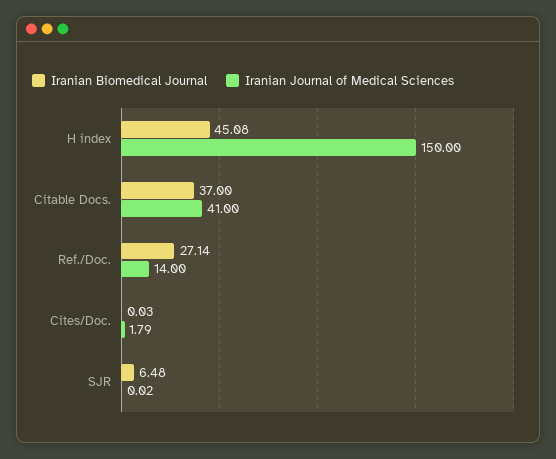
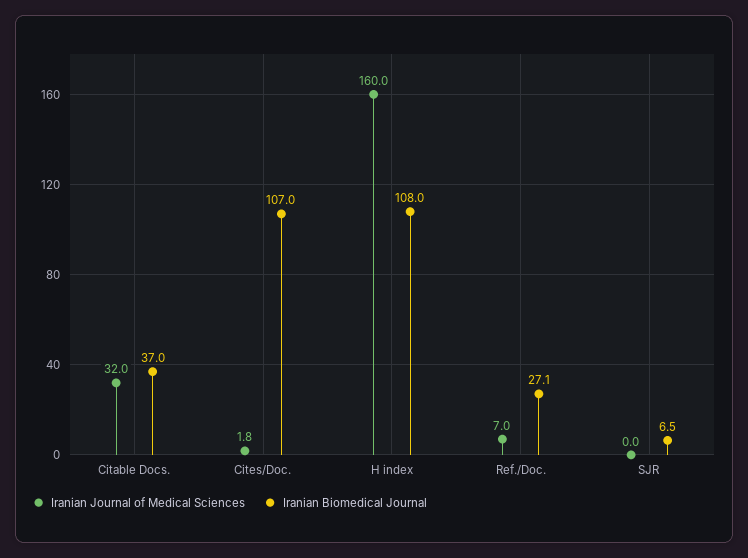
  {
    "Iranian Biomedical Journal": {
-     "H index": 45.08,
+     "H index": 108,
      "Citable Docs.": 37,
      "Ref./Doc.": 27.14,
-     "Cites/Doc.": 0.03,
+     "Cites/Doc.": 107,
      "SJR": 6.48
    },
    "Iranian Journal of Medical Sciences": {
-     "H index": 150,
+     "H index": 160,
-     "Citable Docs.": 41,
+     "Citable Docs.": 32,
-     "Ref./Doc.": 14,
+     "Ref./Doc.": 7,
      "Cites/Doc.": 1.79,
      "SJR": 0.02
    }
  }

